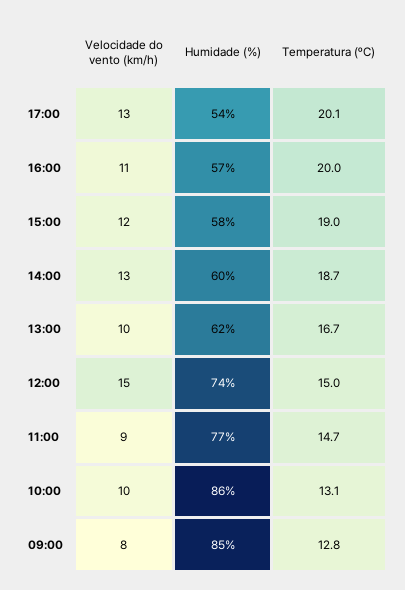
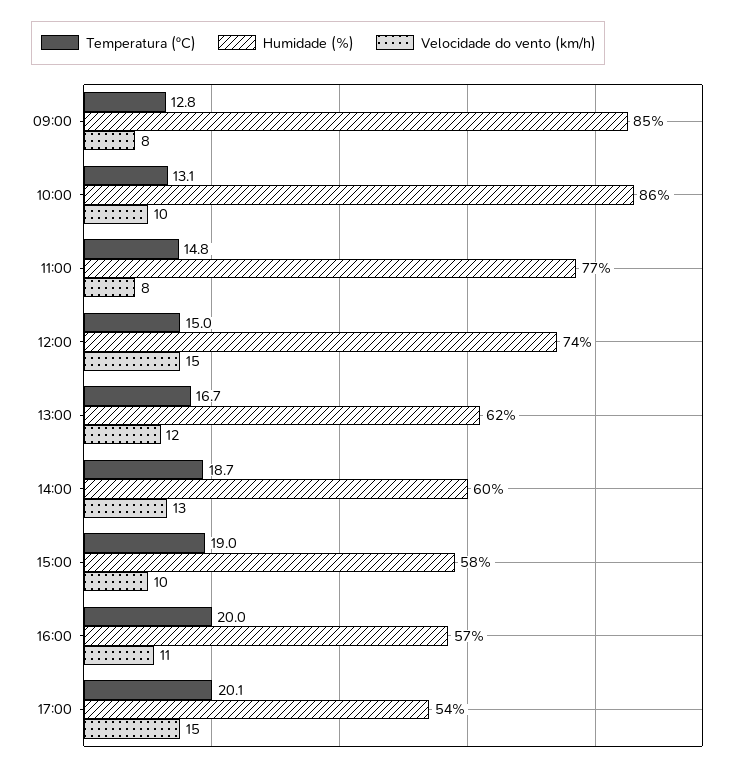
  {
    "Velocidade do vento (km/h)": {
-     "17:00": 13,
+     "17:00": 15,
      "16:00": 11,
-     "15:00": 12,
+     "15:00": 10,
      "14:00": 13,
-     "13:00": 10,
+     "13:00": 12,
      "12:00": 15,
-     "11:00": 9,
+     "11:00": 8,
      "10:00": 10,
      "09:00": 8
    },
    "Humidade (%)": {
      "17:00": 54,
      "16:00": 57,
      "15:00": 58,
      "14:00": 60,
      "13:00": 62,
      "12:00": 74,
      "11:00": 77,
      "10:00": 86,
      "09:00": 85
    },
    "Temperatura (ºC)": {
      "17:00": 20.1,
      "16:00": 20,
      "15:00": 19,
      "14:00": 18.7,
      "13:00": 16.7,
      "12:00": 15,
-     "11:00": 14.7,
+     "11:00": 14.8,
      "10:00": 13.1,
      "09:00": 12.8
    }
  }

